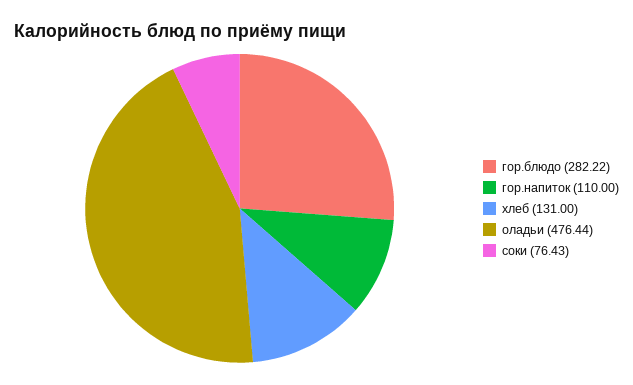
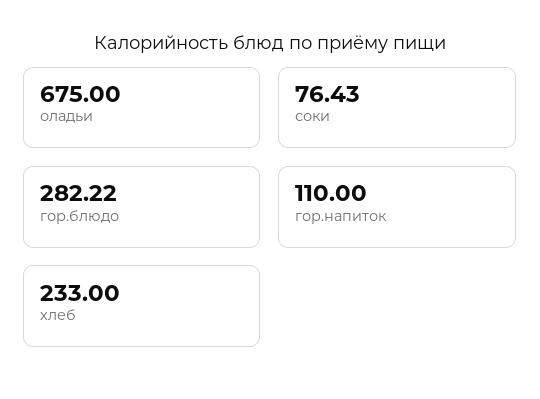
  {
    "гор.блюдо": 282.22,
    "гор.напиток": 110,
-   "хлеб": 131,
+   "хлеб": 233,
-   "оладьи": 476.44,
+   "оладьи": 675,
    "соки": 76.43
  }

